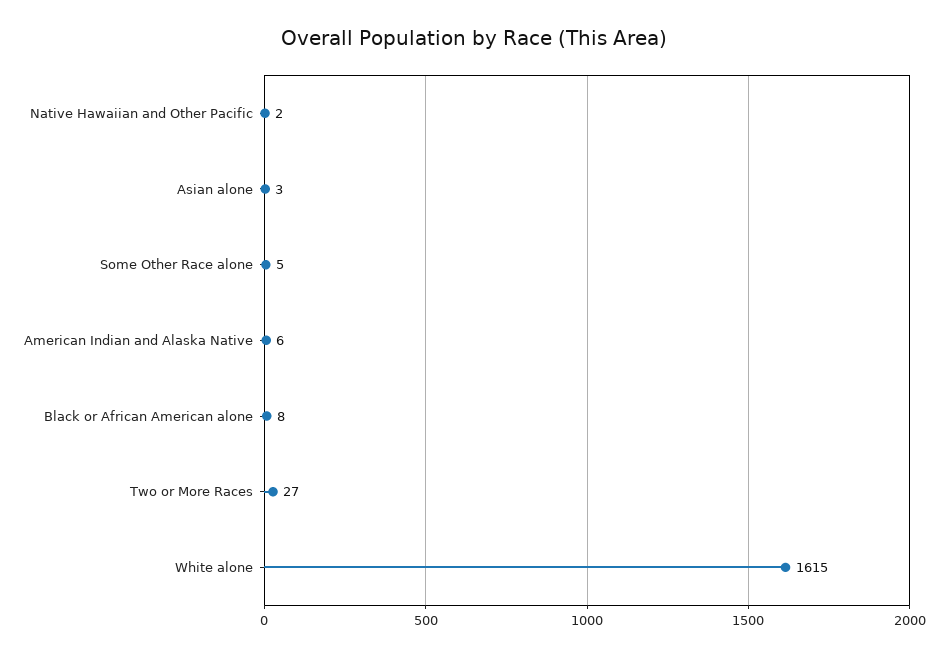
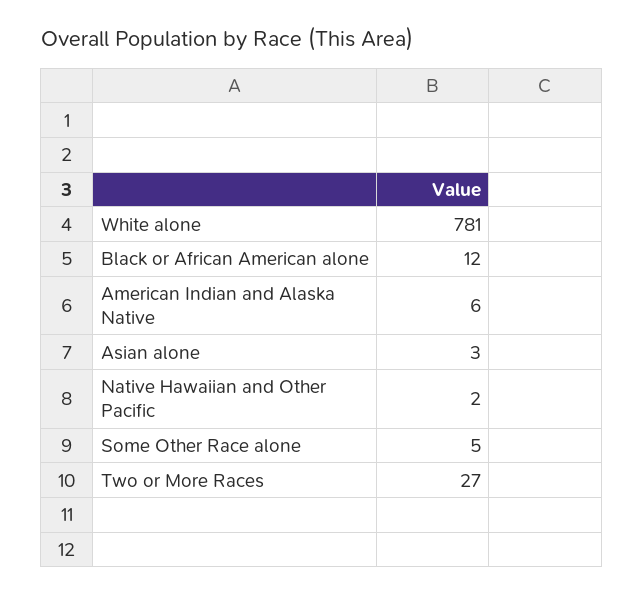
  {
    "Native Hawaiian and Other Pacific": 2,
    "Asian alone": 3,
    "Some Other Race alone": 5,
    "American Indian and Alaska Native": 6,
-   "Black or African American alone": 8,
+   "Black or African American alone": 12,
    "Two or More Races": 27,
-   "White alone": 1615
+   "White alone": 781
  }

